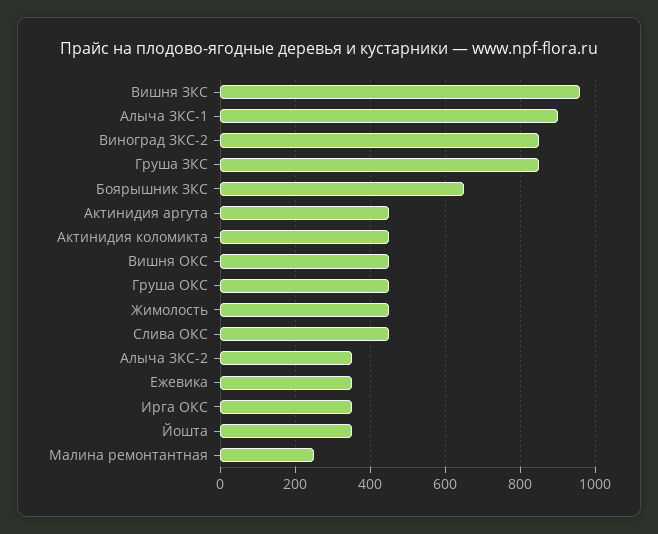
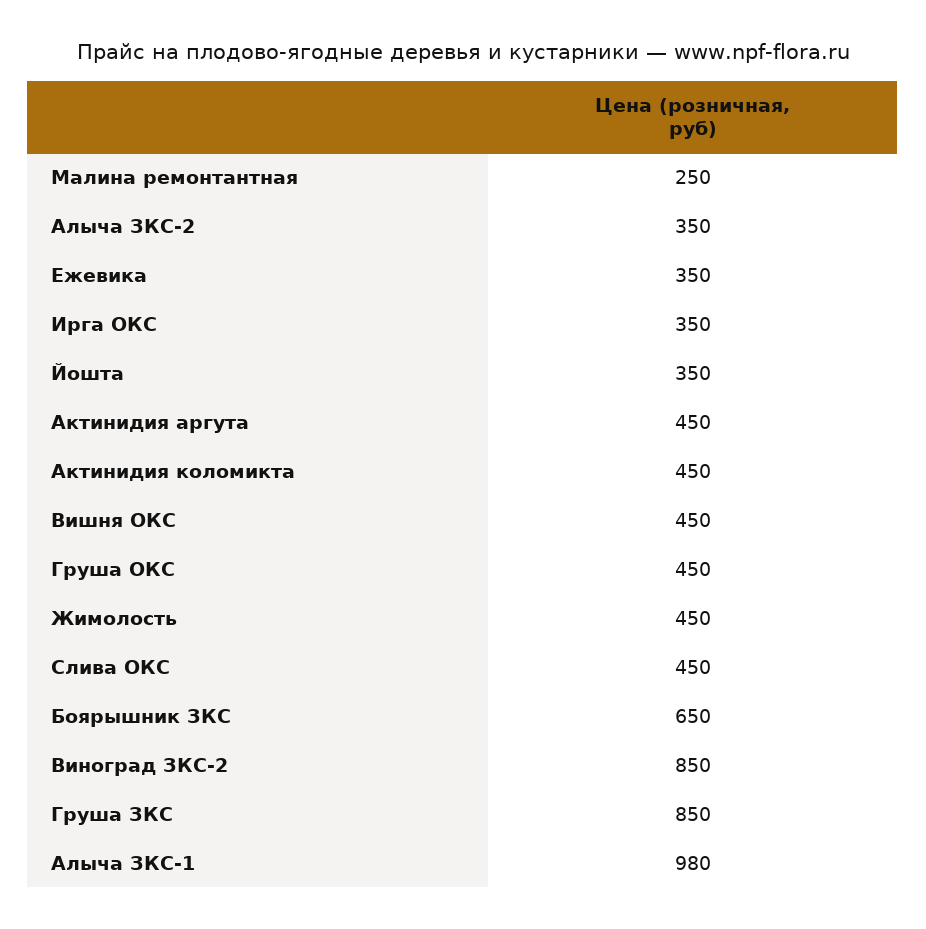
  {
-   "Вишня ЗКС": 960,
-   "Алыча ЗКС-1": 900,
+   "Алыча ЗКС-1": 980,
    "Виноград ЗКС-2": 850,
    "Груша ЗКС": 850,
    "Боярышник ЗКС": 650,
    "Актинидия аргута": 450,
    "Актинидия коломикта": 450,
    "Вишня ОКС": 450,
    "Груша ОКС": 450,
    "Жимолость": 450,
    "Слива ОКС": 450,
    "Алыча ЗКС-2": 350,
    "Ежевика": 350,
    "Ирга ОКС": 350,
    "Йошта": 350,
    "Малина ремонтантная": 250
  }

